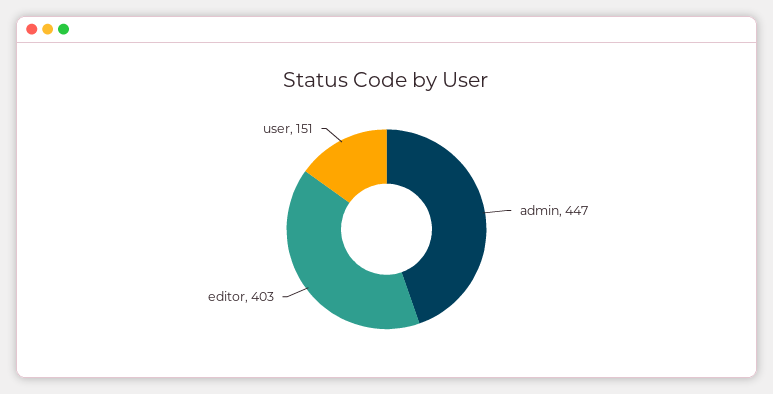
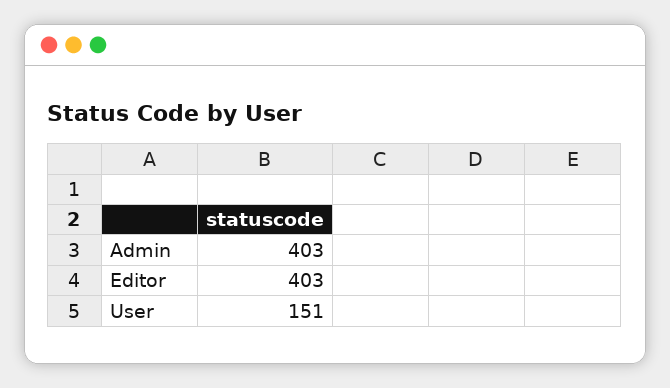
  {
-   "admin": 447,
+   "admin": 403,
    "editor": 403,
    "user": 151
  }

